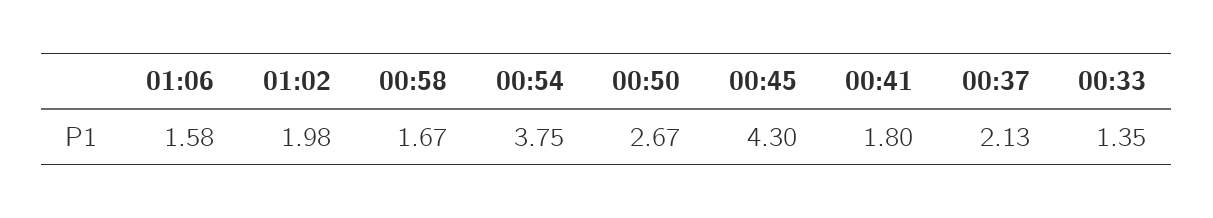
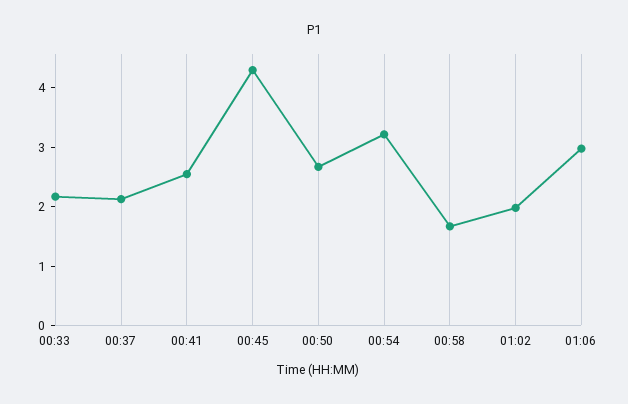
  {
-   "01:06": 1.58,
+   "01:06": 3,
    "01:02": 1.98,
    "00:58": 1.67,
-   "00:54": 3.75,
+   "00:54": 3.2,
    "00:50": 2.67,
    "00:45": 4.3,
-   "00:41": 1.8,
+   "00:41": 2.6,
    "00:37": 2.13,
-   "00:33": 1.35
+   "00:33": 2.2
  }

